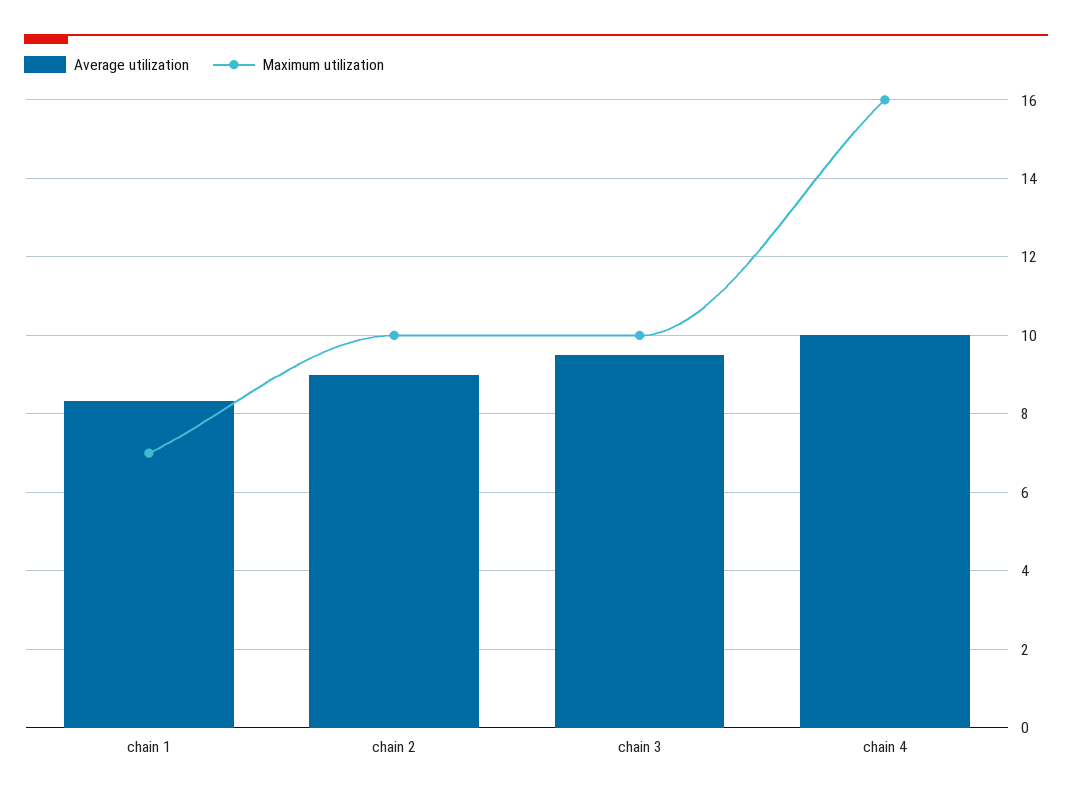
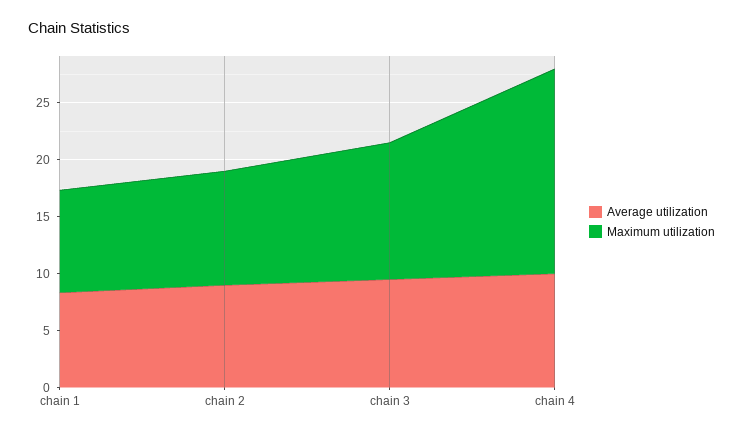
  {
    "Average utilization": {
      "chain 1": 8.4,
      "chain 2": 9,
      "chain 3": 9.6,
      "chain 4": 10
    },
    "Maximum utilization": {
-     "chain 1": 7,
+     "chain 1": 9,
      "chain 2": 10,
-     "chain 3": 10,
+     "chain 3": 12,
-     "chain 4": 16
+     "chain 4": 18
    }
  }

